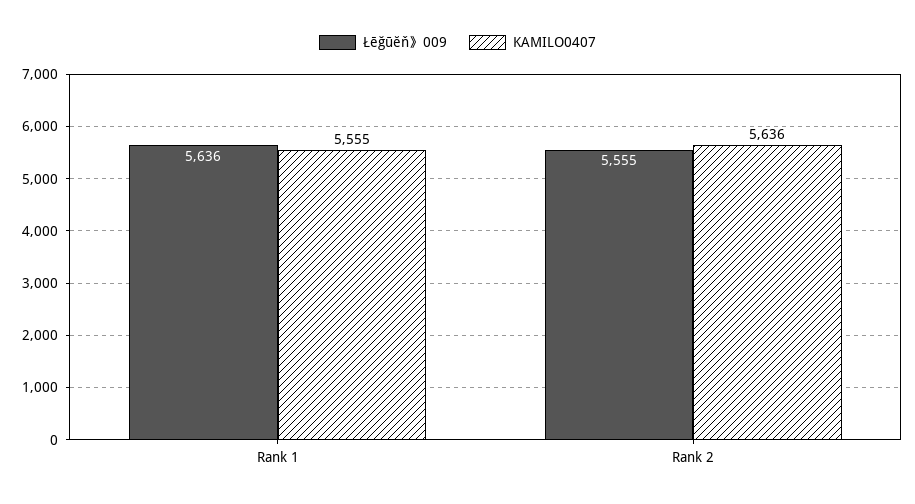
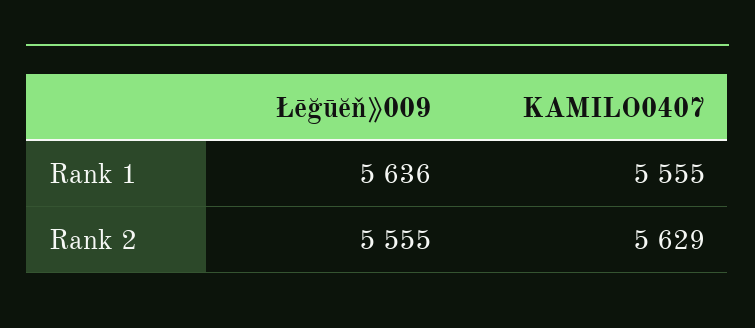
  {
    "Łēğūĕň》009": {
      "Rank 1": 5636,
      "Rank 2": 5555
    },
    "KAMILO0407": {
      "Rank 1": 5555,
-     "Rank 2": 5636
+     "Rank 2": 5629
    }
  }

